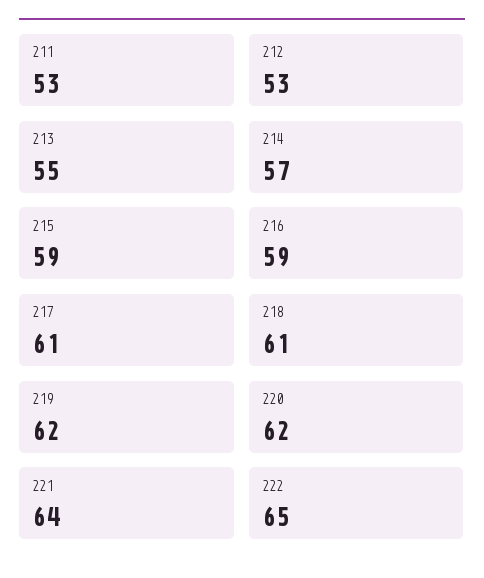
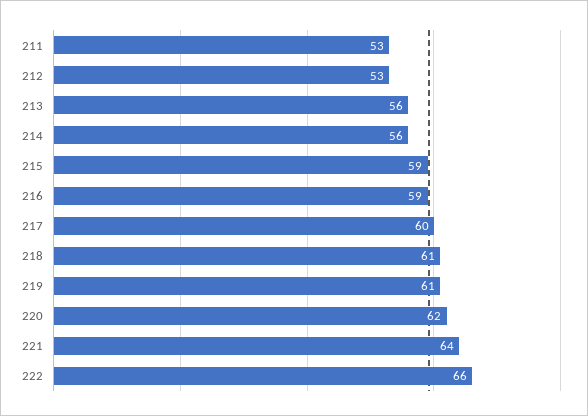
  {
    "211": 53,
    "212": 53,
-   "213": 55,
+   "213": 56,
-   "214": 57,
+   "214": 56,
    "215": 59,
    "216": 59,
-   "217": 61,
+   "217": 60,
    "218": 61,
-   "219": 62,
+   "219": 61,
    "220": 62,
    "221": 64,
-   "222": 65
+   "222": 66
  }

